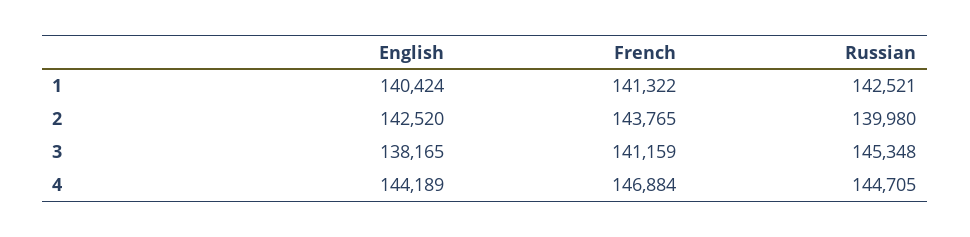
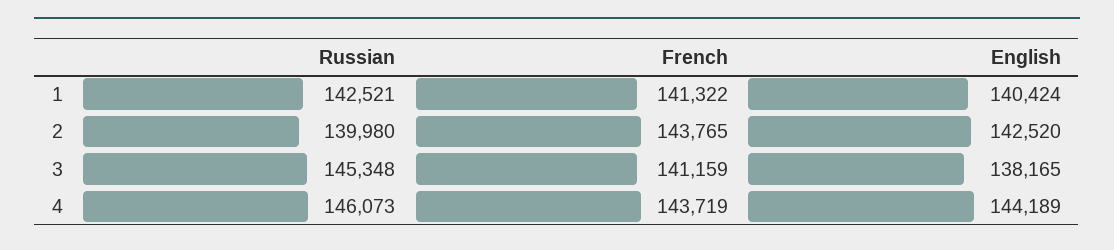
  {
    "English": {
      "1": 140424,
      "2": 142520,
      "3": 138165,
      "4": 144189
    },
    "French": {
      "1": 141322,
      "2": 143765,
      "3": 141159,
-     "4": 146884
+     "4": 143719
    },
    "Russian": {
      "1": 142521,
      "2": 139980,
      "3": 145348,
-     "4": 144705
+     "4": 146073
    }
  }

